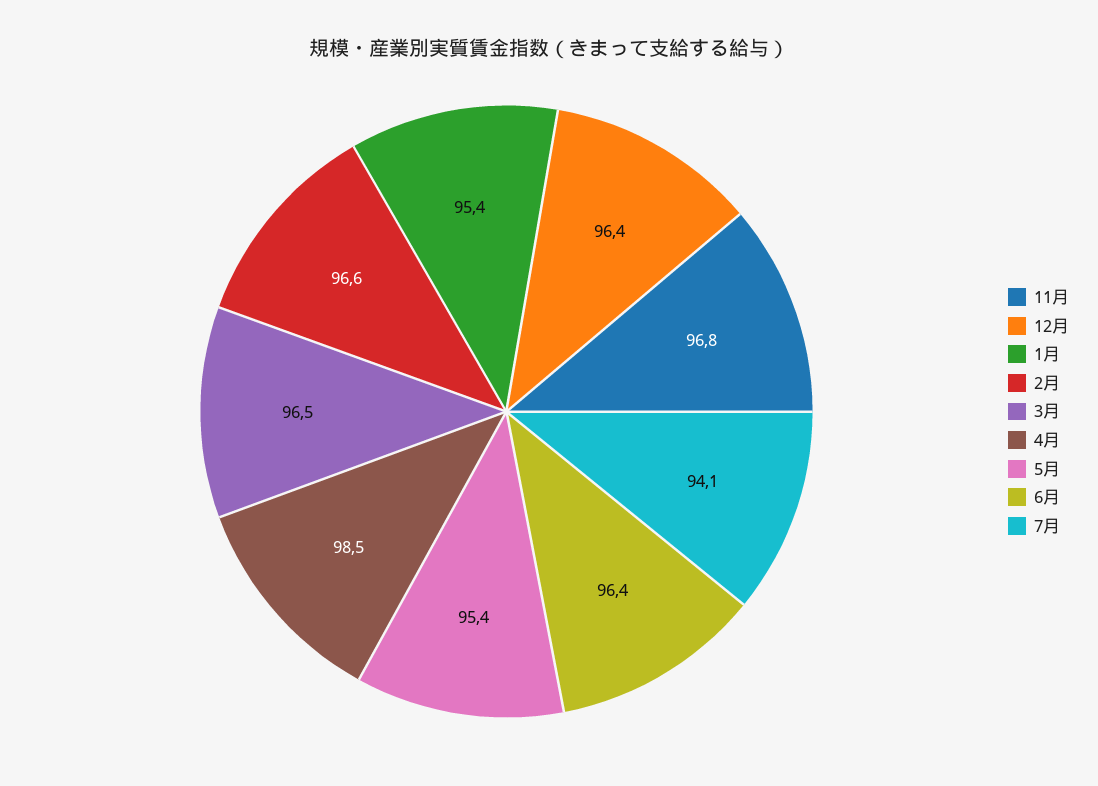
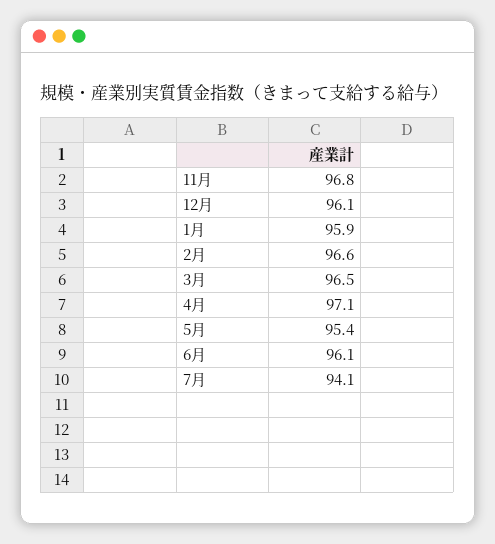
  {
    "11月": 96.8,
-   "12月": 96.4,
+   "12月": 96.1,
-   "1月": 95.4,
+   "1月": 95.9,
    "2月": 96.6,
    "3月": 96.5,
-   "4月": 98.5,
+   "4月": 97.1,
    "5月": 95.4,
-   "6月": 96.4,
+   "6月": 96.1,
    "7月": 94.1
  }

